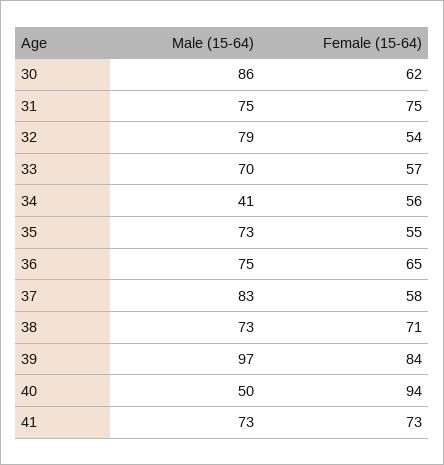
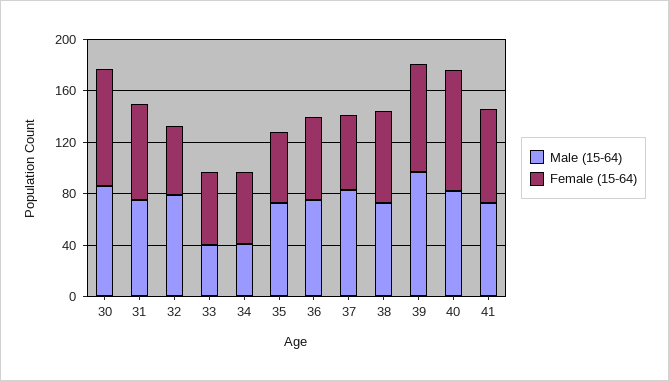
  {
    "Male (15-64)": {
      "30": 86,
      "31": 75,
      "32": 79,
-     "33": 70,
+     "33": 40,
      "34": 41,
      "35": 73,
      "36": 75,
      "37": 83,
      "38": 73,
      "39": 97,
-     "40": 50,
+     "40": 80,
      "41": 73
    },
    "Female (15-64)": {
-     "30": 62,
+     "30": 90,
      "31": 75,
      "32": 54,
      "33": 57,
      "34": 56,
      "35": 55,
      "36": 65,
      "37": 58,
      "38": 71,
      "39": 84,
      "40": 94,
      "41": 73
    }
  }

